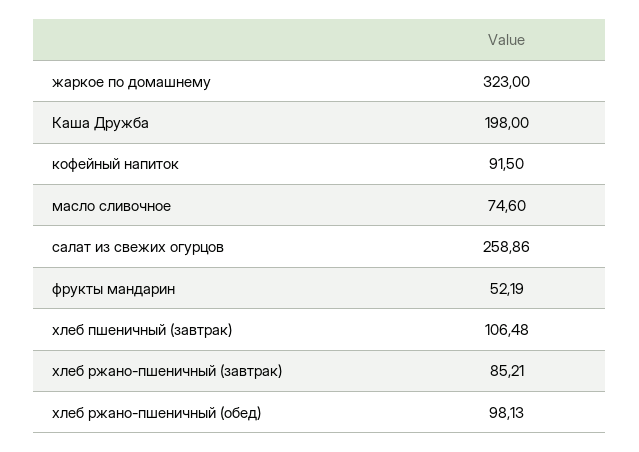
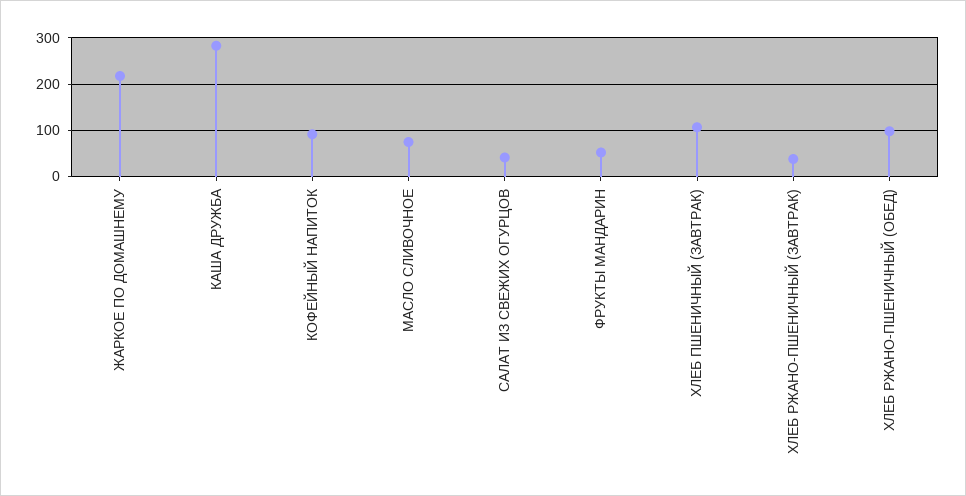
  {
-   "жаркое по домашнему": 323,
+   "жаркое по домашнему": 220,
-   "Каша Дружба": 198,
+   "Каша Дружба": 280,
    "кофейный напиток": 91.5,
    "масло сливочное": 74.6,
-   "салат из свежих огурцов": 258.86,
+   "салат из свежих огурцов": 40,
    "фрукты мандарин": 52.19,
    "хлеб пшеничный (завтрак)": 106.48,
-   "хлеб ржано-пшеничный (завтрак)": 85.21,
+   "хлеб ржано-пшеничный (завтрак)": 40,
    "хлеб ржано-пшеничный (обед)": 98.13
  }

